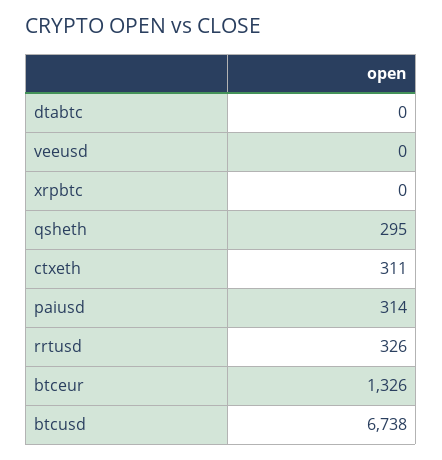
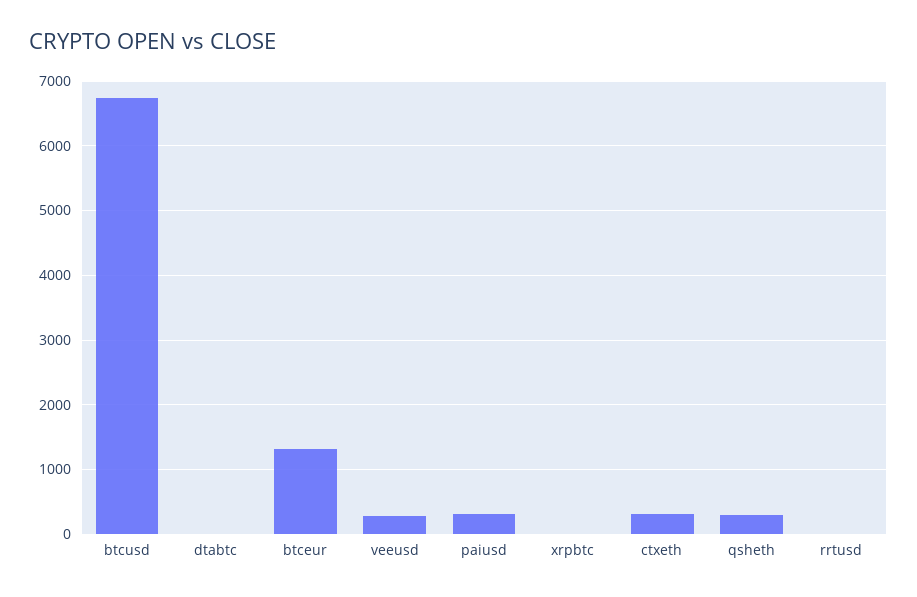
  {
    "dtabtc": 0,
-   "veeusd": 0,
+   "veeusd": 300,
    "xrpbtc": 0,
    "qsheth": 295,
    "ctxeth": 311,
    "paiusd": 314,
-   "rrtusd": 326,
+   "rrtusd": 0,
    "btceur": 1326,
    "btcusd": 6738
  }

